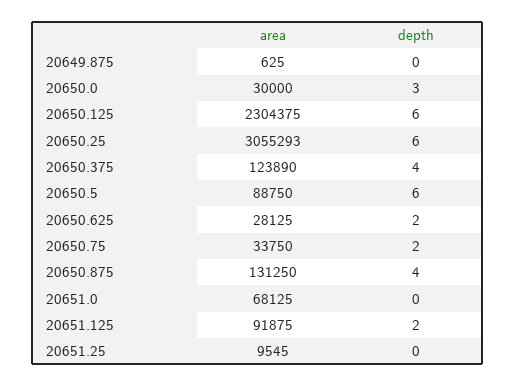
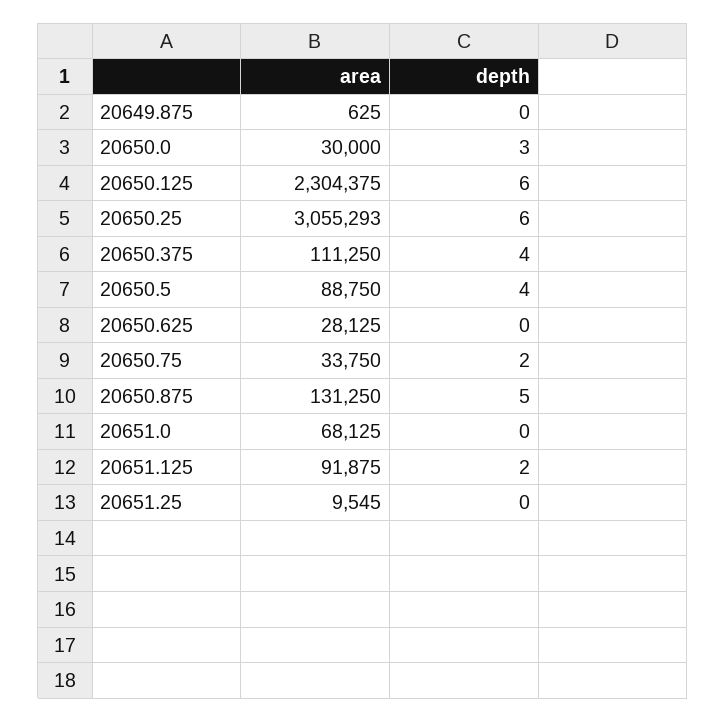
  {
    "area": {
      "20649.875": 625,
      "20650.0": 30000,
      "20650.125": 2304375,
      "20650.25": 3055293,
-     "20650.375": 123890,
+     "20650.375": 111250,
      "20650.5": 88750,
      "20650.625": 28125,
      "20650.75": 33750,
      "20650.875": 131250,
      "20651.0": 68125,
      "20651.125": 91875,
      "20651.25": 9545
    },
    "depth": {
      "20649.875": 0,
      "20650.0": 3,
      "20650.125": 6,
      "20650.25": 6,
      "20650.375": 4,
-     "20650.5": 6,
+     "20650.5": 4,
-     "20650.625": 2,
+     "20650.625": 0,
      "20650.75": 2,
-     "20650.875": 4,
+     "20650.875": 5,
      "20651.0": 0,
      "20651.125": 2,
      "20651.25": 0
    }
  }

